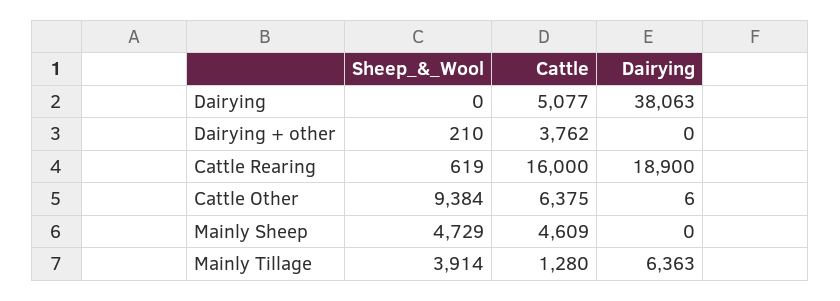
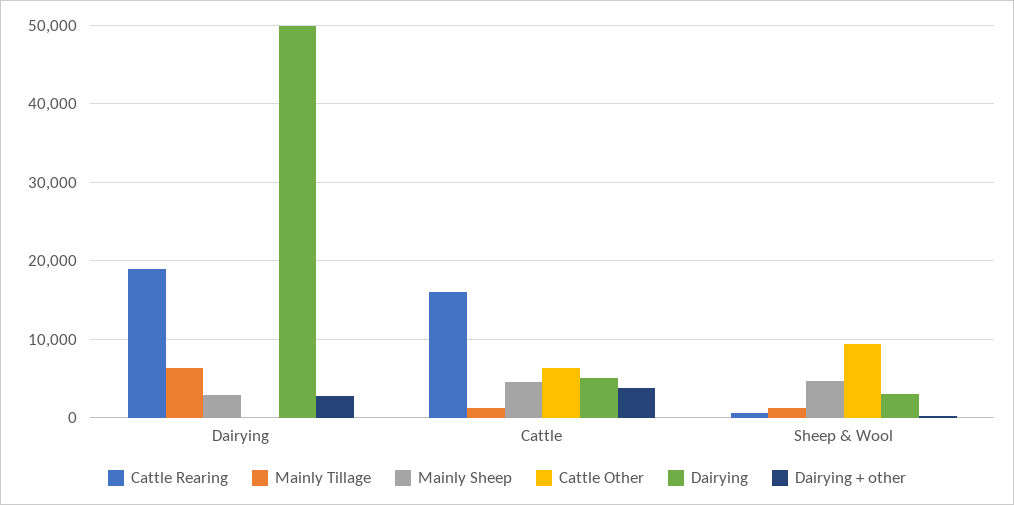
  {
    "Dairying": {
-     "Sheep_&_Wool": 0,
+     "Sheep_&_Wool": 3000,
      "Cattle": 5077,
-     "Dairying": 38063
+     "Dairying": 50000
    },
    "Dairying + other": {
      "Sheep_&_Wool": 210,
      "Cattle": 3762,
-     "Dairying": 0
+     "Dairying": 3000
    },
    "Cattle Rearing": {
      "Sheep_&_Wool": 619,
      "Cattle": 16000,
      "Dairying": 18900
    },
    "Cattle Other": {
      "Sheep_&_Wool": 9384,
      "Cattle": 6375,
      "Dairying": 6
    },
    "Mainly Sheep": {
      "Sheep_&_Wool": 4729,
      "Cattle": 4609,
-     "Dairying": 0
+     "Dairying": 3000
    },
    "Mainly Tillage": {
-     "Sheep_&_Wool": 3914,
+     "Sheep_&_Wool": 1000,
      "Cattle": 1280,
      "Dairying": 6363
    }
  }

